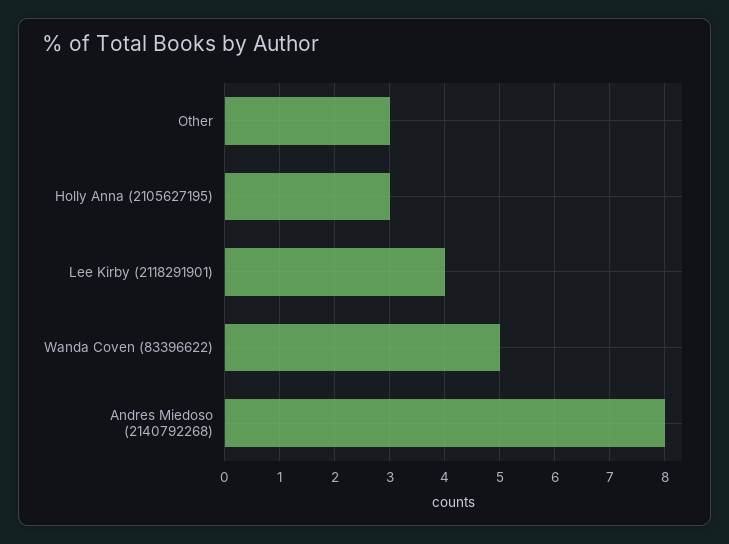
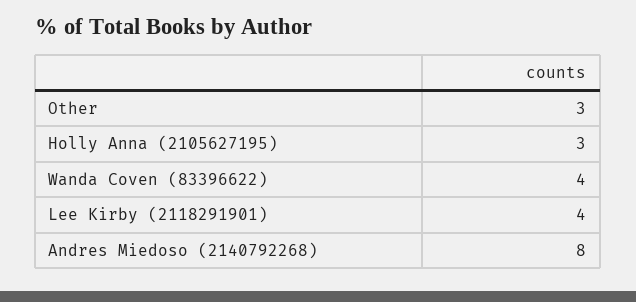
  {
    "Other": 3,
    "Holly Anna (2105627195)": 3,
    "Lee Kirby (2118291901)": 4,
-   "Wanda Coven (83396622)": 5,
+   "Wanda Coven (83396622)": 4,
    "Andres Miedoso (2140792268)": 8
  }

